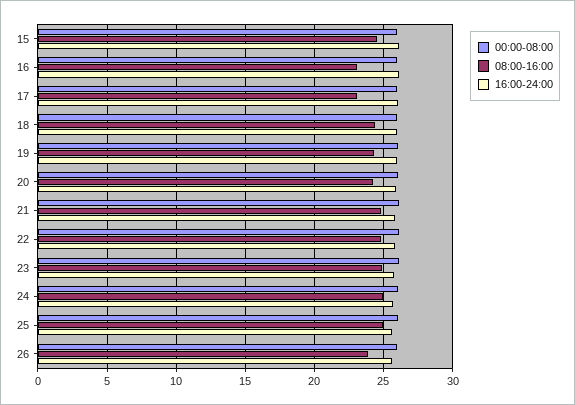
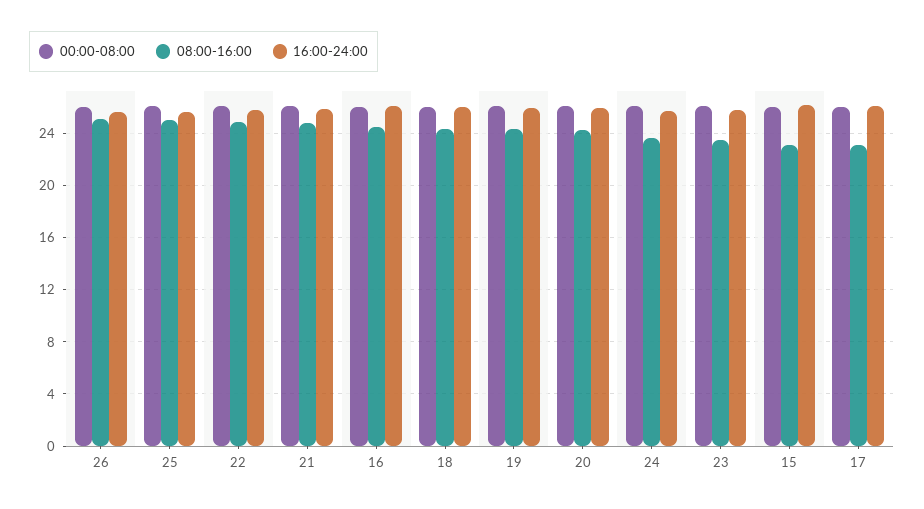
  {
    "00:00-08:00": {
      "15": 26,
      "16": 26,
      "17": 26,
      "18": 26,
      "19": 26,
      "20": 26,
      "21": 26,
      "22": 26,
      "23": 26,
      "24": 26,
      "25": 26,
      "26": 26
    },
    "08:00-16:00": {
-     "15": 24.5,
+     "15": 23,
-     "16": 23,
+     "16": 24.5,
      "17": 23,
      "18": 24.5,
      "19": 24.5,
      "20": 24.5,
      "21": 25,
      "22": 25,
-     "23": 25,
+     "23": 23.5,
-     "24": 25,
+     "24": 23.5,
      "25": 25,
-     "26": 24
+     "26": 25
    },
    "16:00-24:00": {
      "15": 26,
      "16": 26,
      "17": 26,
      "18": 26,
      "19": 26,
      "20": 26,
      "21": 26,
      "22": 26,
      "23": 26,
      "24": 25.5,
      "25": 25.5,
      "26": 25.5
    }
  }

